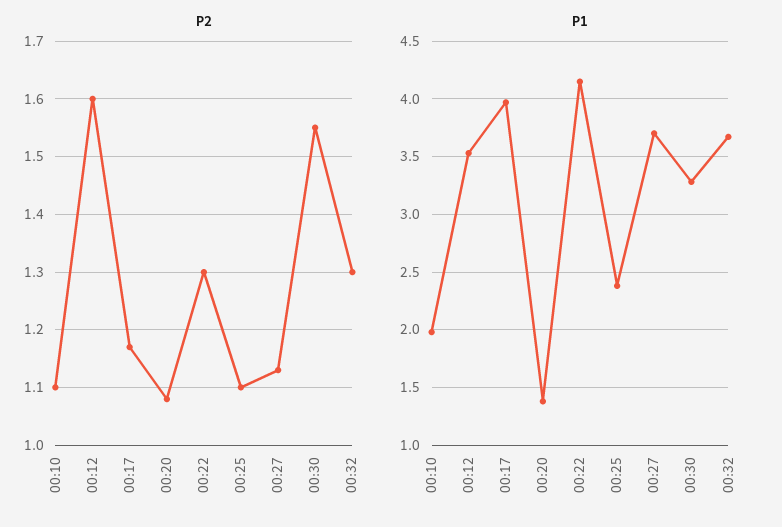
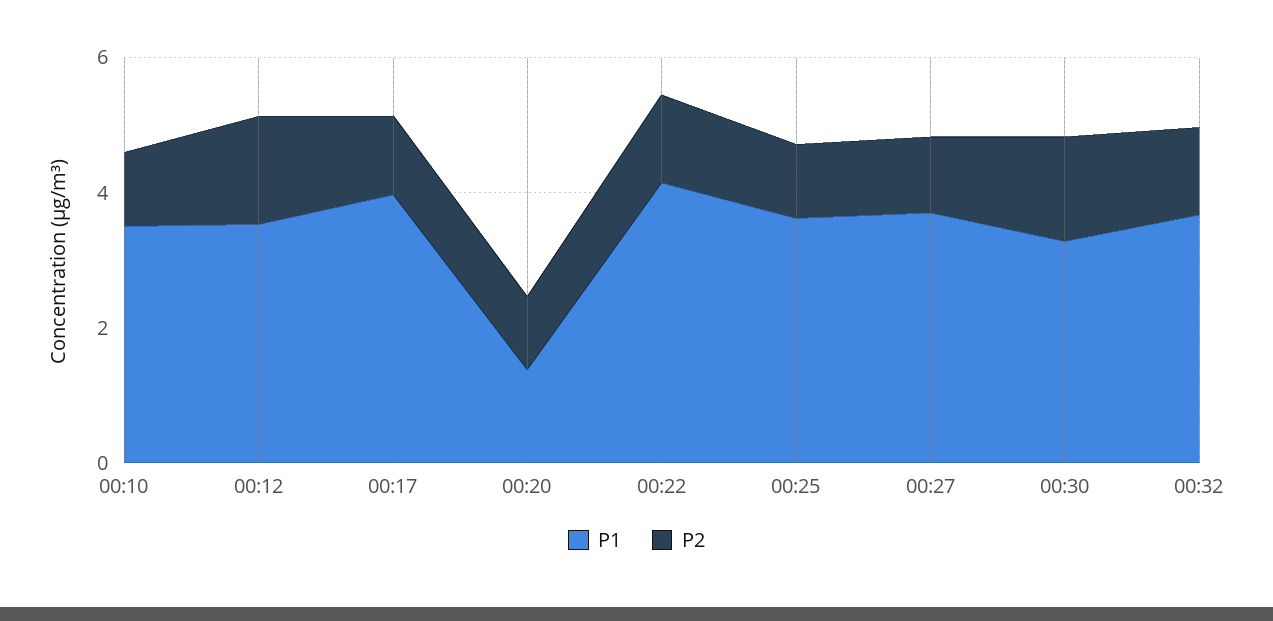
  {
    "P2": {
      "00:10": 1.1,
      "00:12": 1.6,
      "00:17": 1.15,
      "00:20": 1.1,
      "00:22": 1.3,
      "00:25": 1.1,
      "00:27": 1.15,
      "00:30": 1.55,
      "00:32": 1.3
    },
    "P1": {
-     "00:10": 2,
+     "00:10": 3.5,
      "00:12": 3.5,
      "00:17": 4,
      "00:20": 1.4,
      "00:22": 4.2,
-     "00:25": 2.4,
+     "00:25": 3.5,
      "00:27": 3.7,
      "00:30": 3.3,
      "00:32": 3.7
    }
  }

